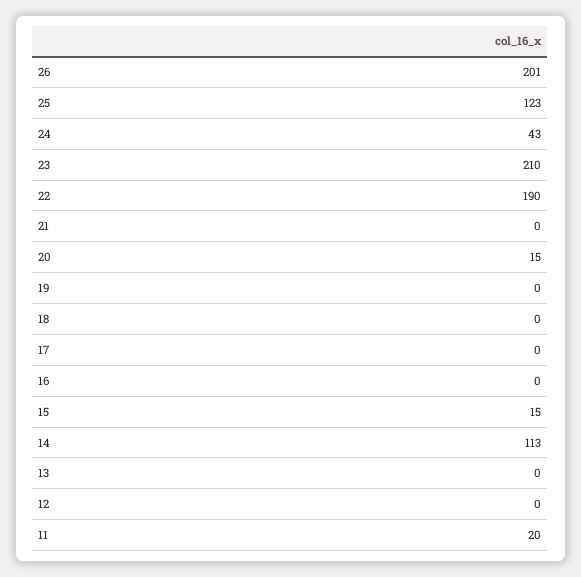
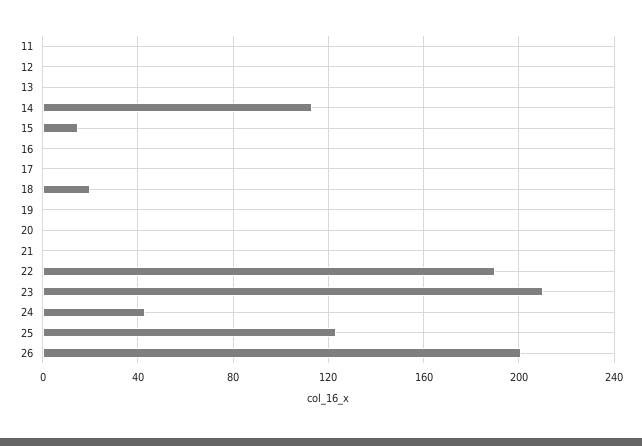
  {
    "26": 201,
    "25": 123,
    "24": 43,
    "23": 210,
    "22": 190,
    "21": 0,
-   "20": 15,
+   "20": 0,
    "19": 0,
-   "18": 0,
+   "18": 20,
    "17": 0,
    "16": 0,
    "15": 15,
    "14": 113,
    "13": 0,
    "12": 0,
-   "11": 20
+   "11": 0
  }

